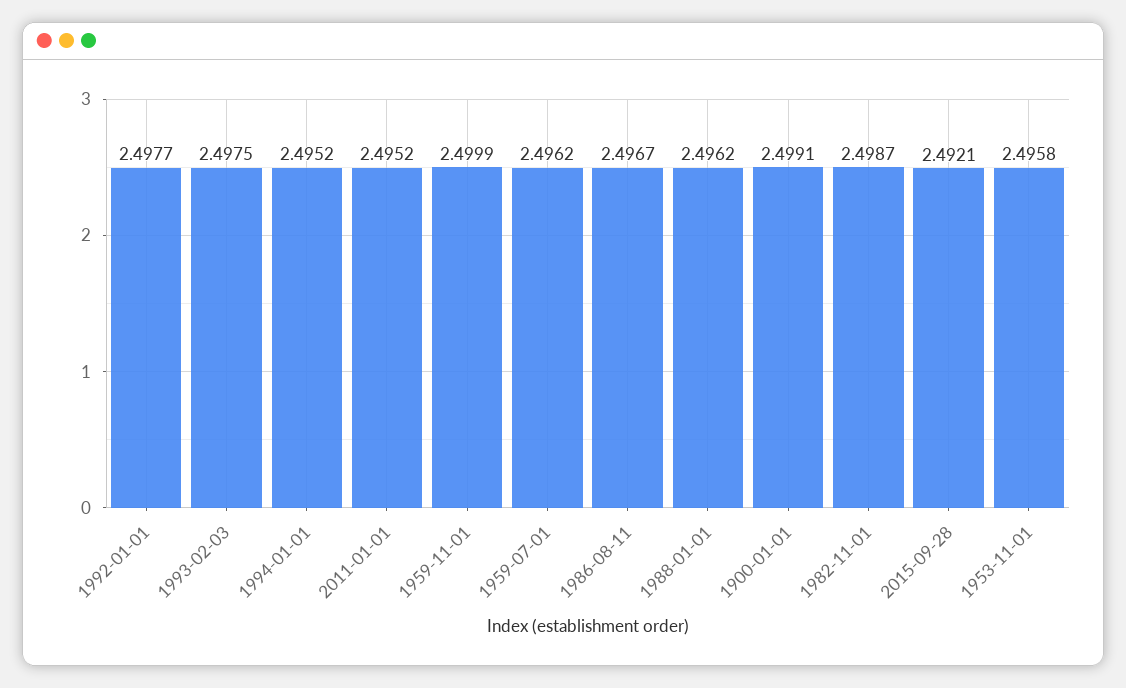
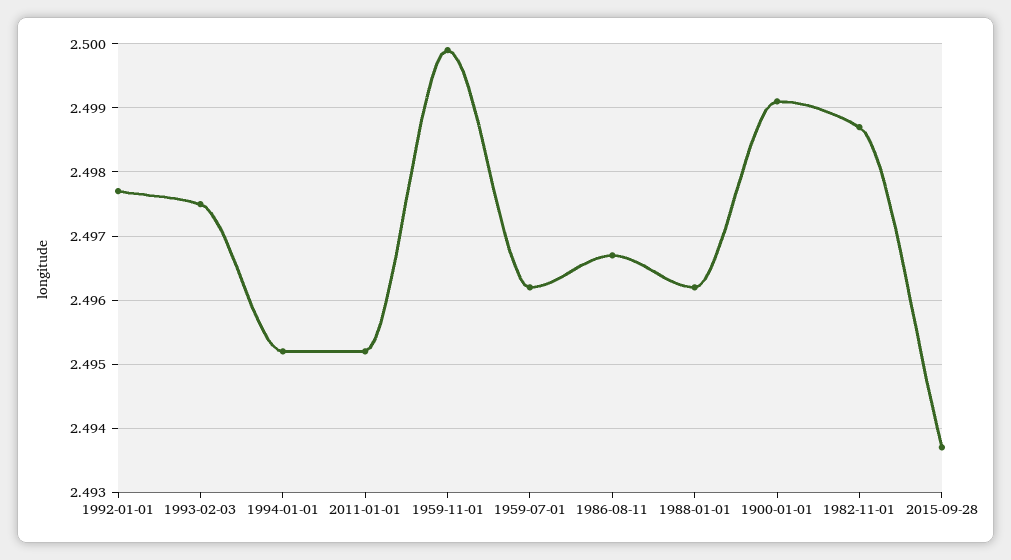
  {
    "1992-01-01": 2.4977,
    "1993-02-03": 2.4975,
    "1994-01-01": 2.4952,
    "2011-01-01": 2.4952,
    "1959-11-01": 2.4999,
    "1959-07-01": 2.4962,
    "1986-08-11": 2.4967,
    "1988-01-01": 2.4962,
    "1900-01-01": 2.4991,
    "1982-11-01": 2.4987,
-   "2015-09-28": 2.4921,
+   "2015-09-28": 2.4937
-   "1953-11-01": 2.4958
  }

